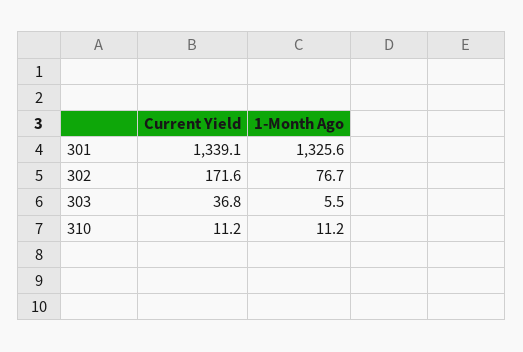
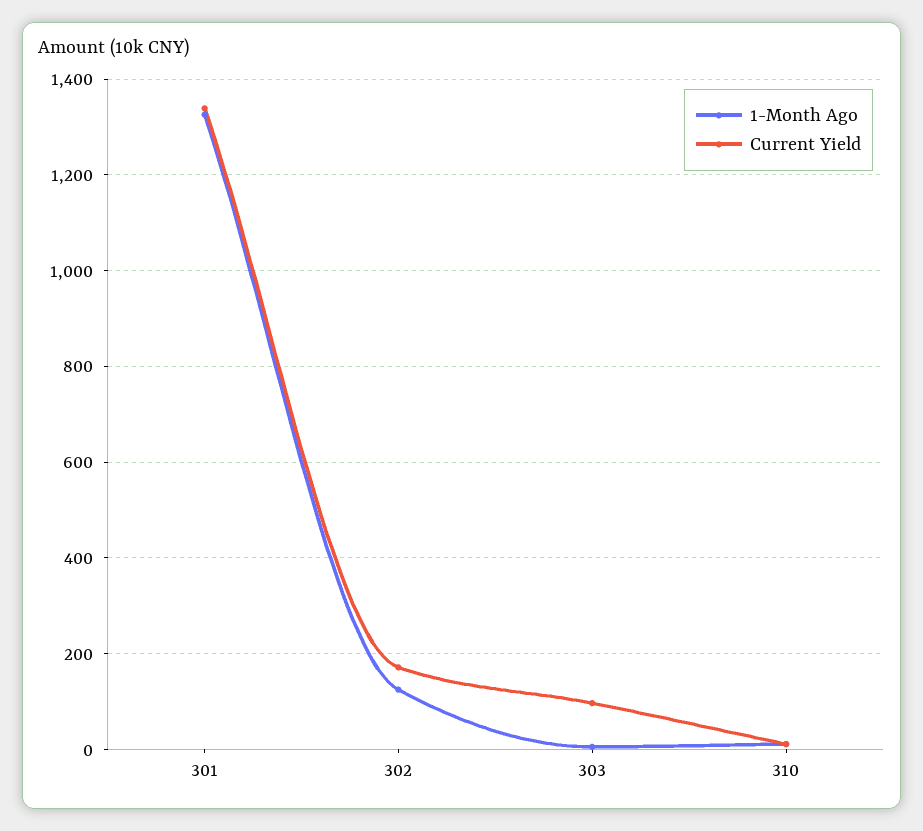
  {
    "Current Yield": {
      "301": 1339.1,
      "302": 171.6,
-     "303": 36.8,
+     "303": 100,
      "310": 11.2
    },
    "1-Month Ago": {
      "301": 1325.6,
-     "302": 76.7,
+     "302": 120,
      "303": 5.5,
      "310": 11.2
    }
  }

